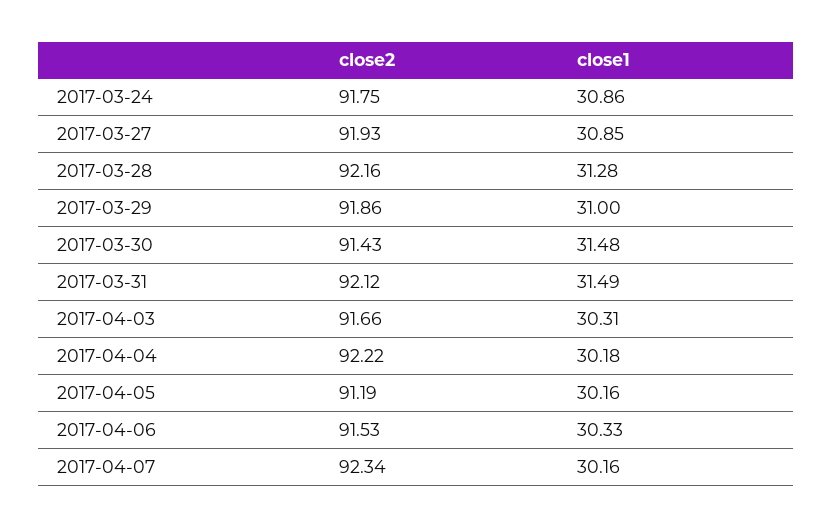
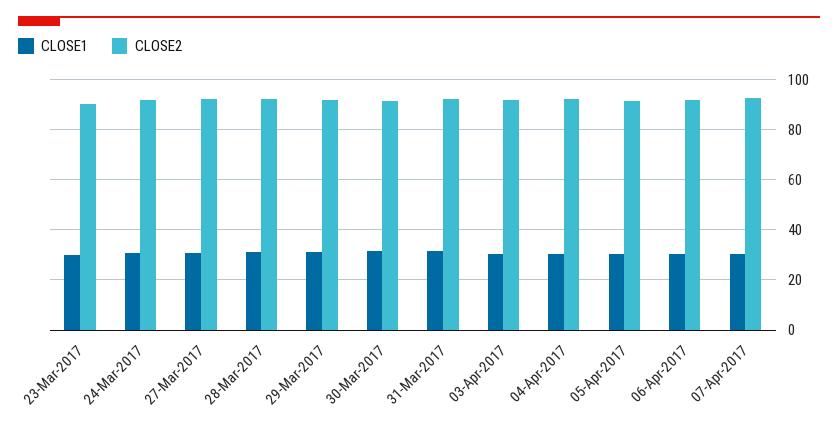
  {
    "close2": {
      "2017-03-24": 91.75,
      "2017-03-27": 91.93,
      "2017-03-28": 92.16,
      "2017-03-29": 91.86,
      "2017-03-30": 91.43,
      "2017-03-31": 92.12,
      "2017-04-03": 91.66,
      "2017-04-04": 92.22,
      "2017-04-05": 91.19,
      "2017-04-06": 91.53,
-     "2017-04-07": 92.34
+     "2017-04-07": 92.34,
+     "23-Mar-2017": 90
    },
    "close1": {
      "2017-03-24": 30.86,
      "2017-03-27": 30.85,
      "2017-03-28": 31.28,
      "2017-03-29": 31,
      "2017-03-30": 31.48,
      "2017-03-31": 31.49,
      "2017-04-03": 30.31,
      "2017-04-04": 30.18,
      "2017-04-05": 30.16,
      "2017-04-06": 30.33,
-     "2017-04-07": 30.16
+     "2017-04-07": 30.16,
+     "23-Mar-2017": 30
    }
  }

